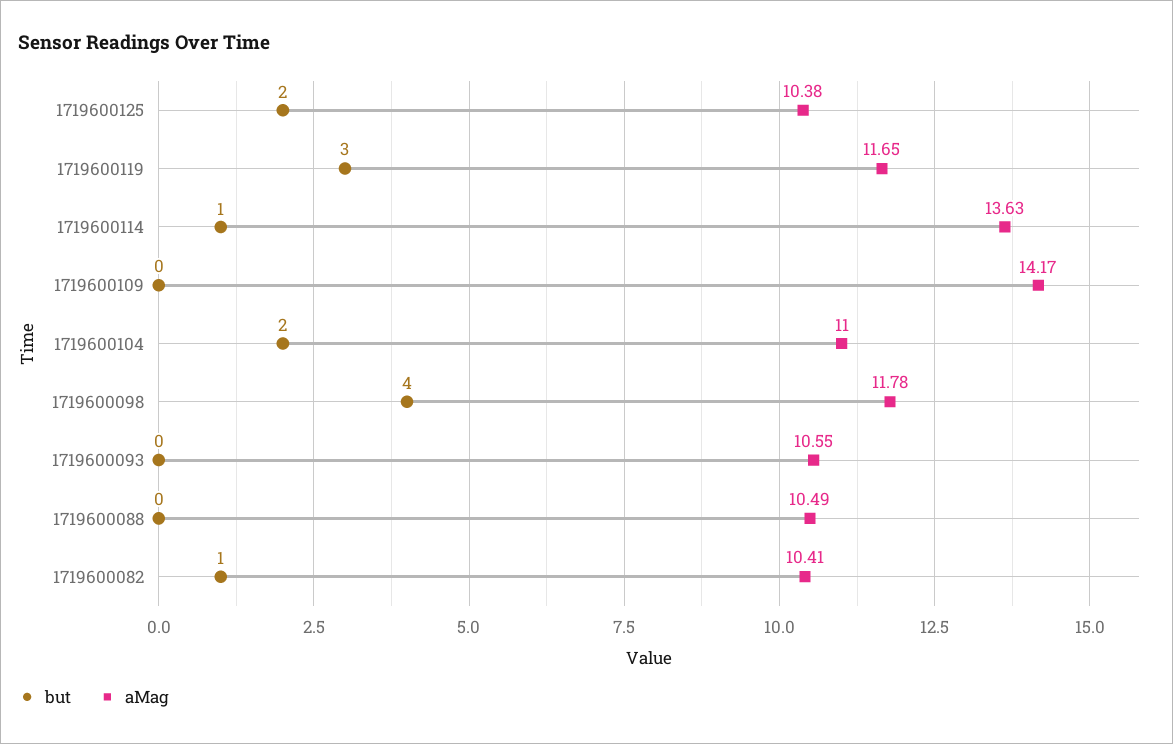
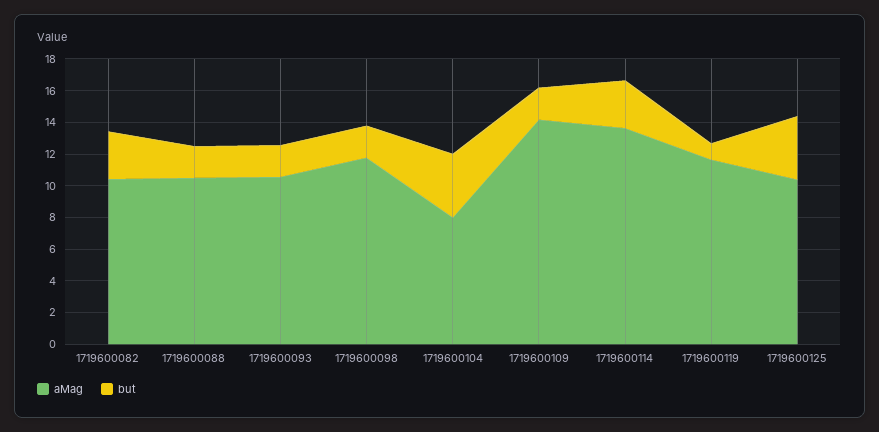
  {
    "but": {
-     "1719600125": 2,
+     "1719600125": 4,
-     "1719600119": 3,
+     "1719600119": 1,
-     "1719600114": 1,
+     "1719600114": 3,
-     "1719600109": 0,
+     "1719600109": 2,
-     "1719600104": 2,
+     "1719600104": 4,
-     "1719600098": 4,
+     "1719600098": 2,
-     "1719600093": 0,
+     "1719600093": 2,
-     "1719600088": 0,
+     "1719600088": 2,
-     "1719600082": 1
+     "1719600082": 3
    },
    "aMag": {
      "1719600125": 10.38,
      "1719600119": 11.65,
      "1719600114": 13.63,
      "1719600109": 14.17,
-     "1719600104": 11,
+     "1719600104": 8,
      "1719600098": 11.78,
      "1719600093": 10.55,
      "1719600088": 10.49,
      "1719600082": 10.41
    }
  }

